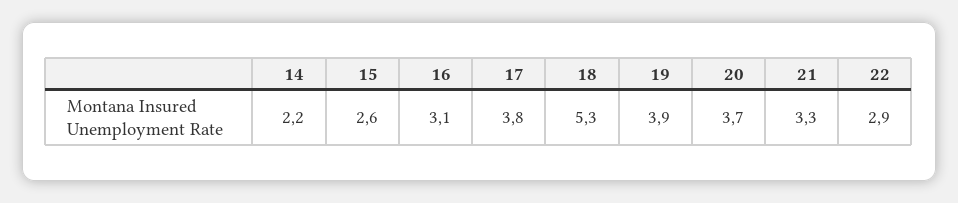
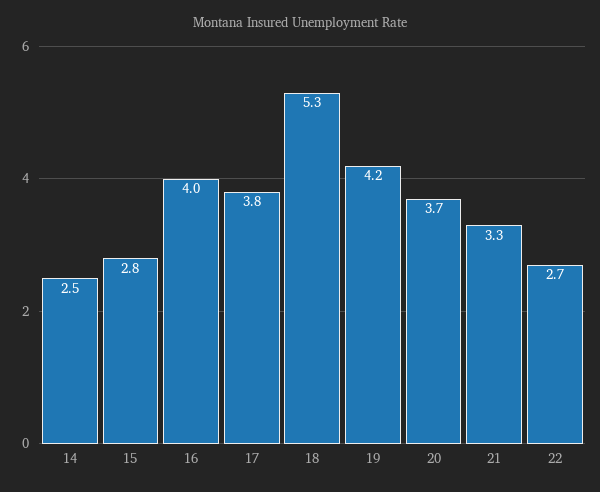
  {
-   "14": 2.2,
+   "14": 2.5,
-   "15": 2.6,
+   "15": 2.8,
-   "16": 3.1,
+   "16": 4,
    "17": 3.8,
    "18": 5.3,
-   "19": 3.9,
+   "19": 4.2,
    "20": 3.7,
    "21": 3.3,
-   "22": 2.9
+   "22": 2.7
  }

